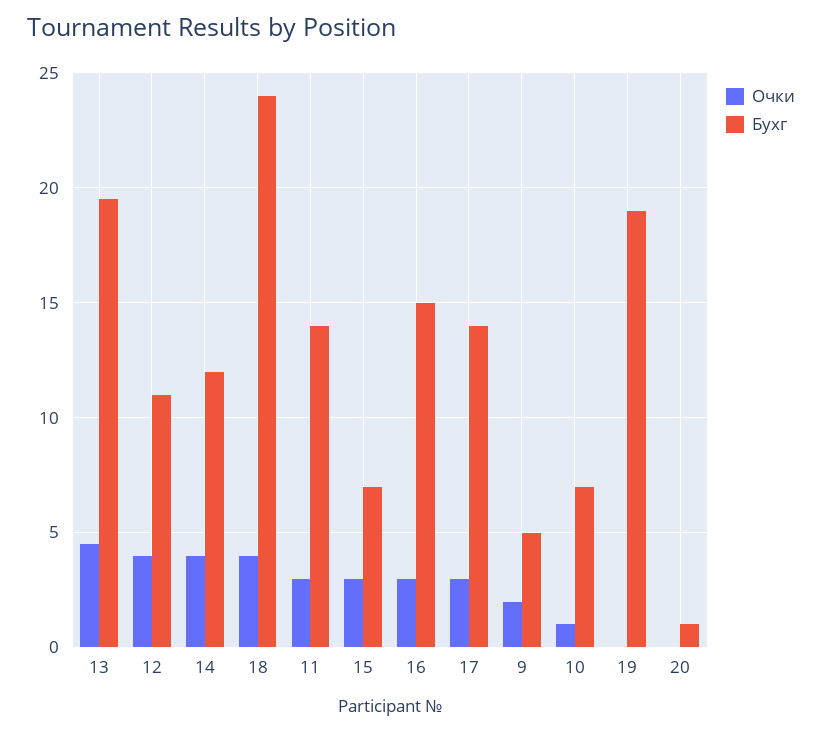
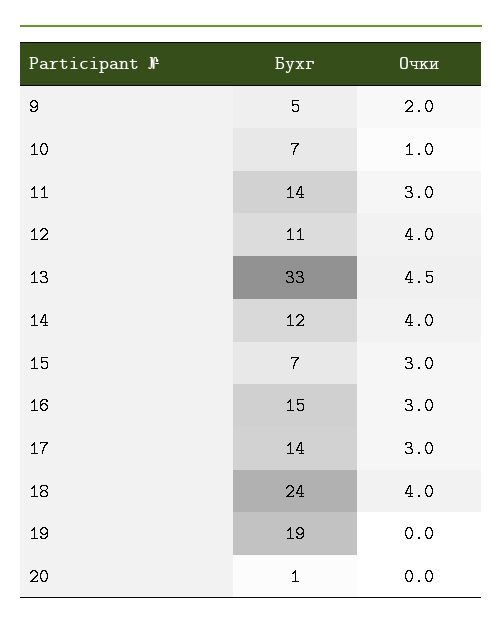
  {
    "Очки": {
      "13": 4.5,
      "12": 4,
      "14": 4,
      "18": 4,
      "11": 3,
      "15": 3,
      "16": 3,
      "17": 3,
      "9": 2,
      "10": 1,
      "19": 0,
      "20": 0
    },
    "Бухг": {
-     "13": 19.5,
+     "13": 33,
      "12": 11,
      "14": 12,
      "18": 24,
      "11": 14,
      "15": 7,
      "16": 15,
      "17": 14,
      "9": 5,
      "10": 7,
      "19": 19,
      "20": 1
    }
  }

